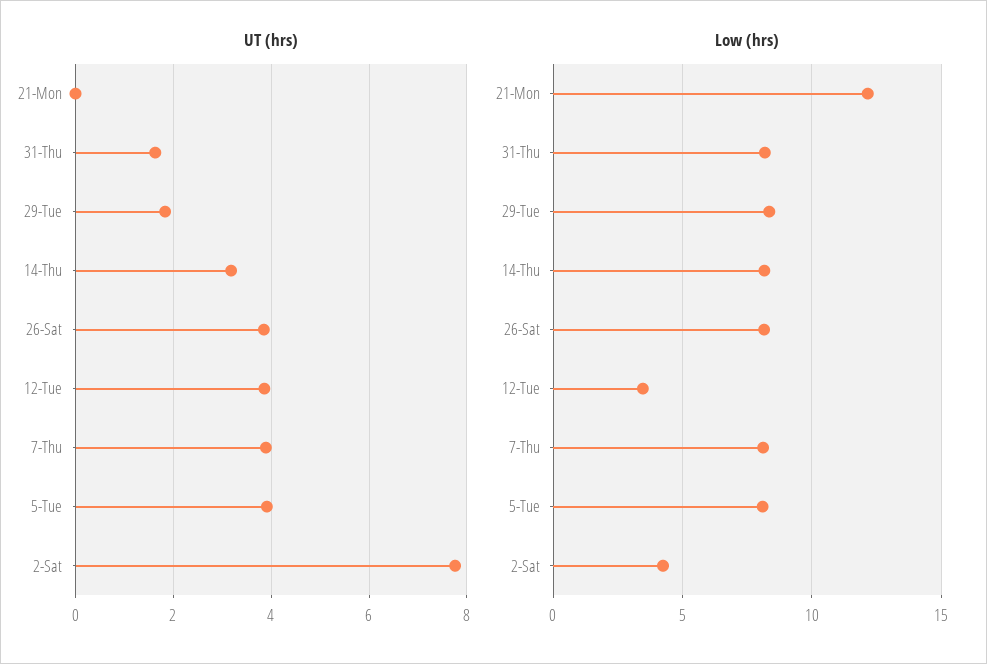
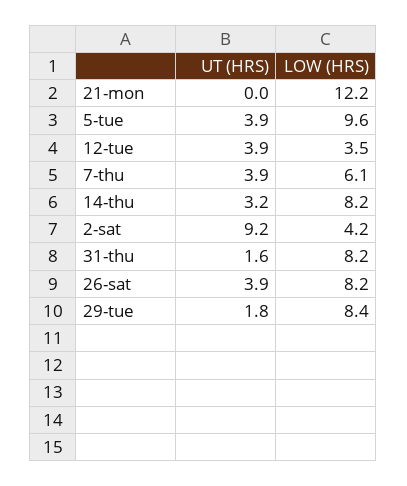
  {
    "UT (hrs)": {
      "21-Mon": 0,
      "31-Thu": 1.6,
      "29-Tue": 1.8,
      "14-Thu": 3.2,
      "26-Sat": 3.9,
      "12-Tue": 3.9,
      "7-Thu": 3.9,
      "5-Tue": 3.9,
-     "2-Sat": 7.8
+     "2-Sat": 9.2
    },
    "Low (hrs)": {
      "21-Mon": 12.2,
      "31-Thu": 8.2,
      "29-Tue": 8.4,
      "14-Thu": 8.2,
      "26-Sat": 8.2,
      "12-Tue": 3.5,
-     "7-Thu": 8,
+     "7-Thu": 6.1,
-     "5-Tue": 8,
+     "5-Tue": 9.6,
      "2-Sat": 4.2
    }
  }

